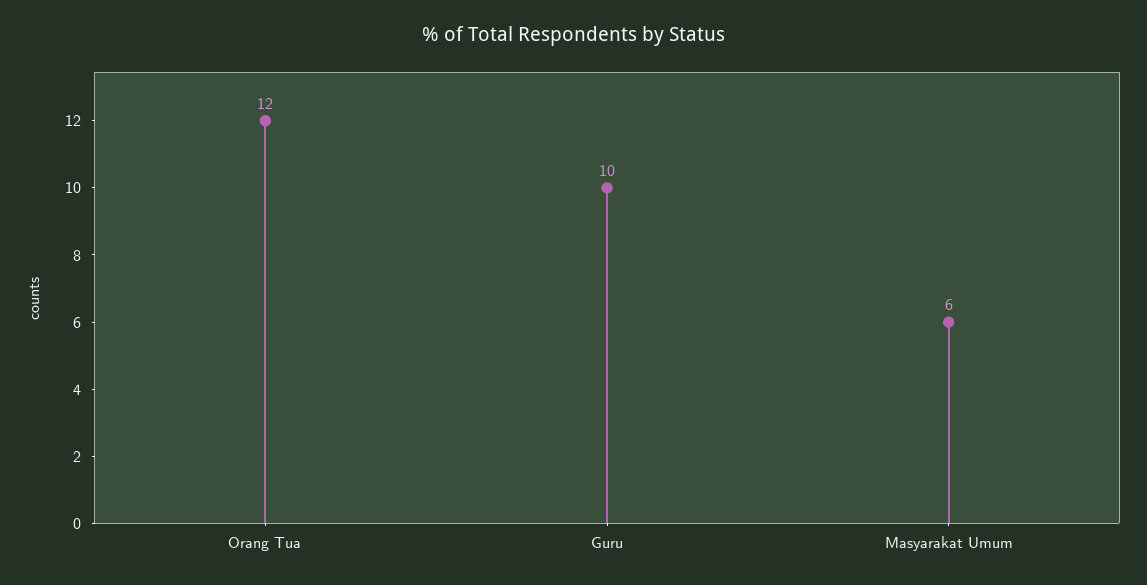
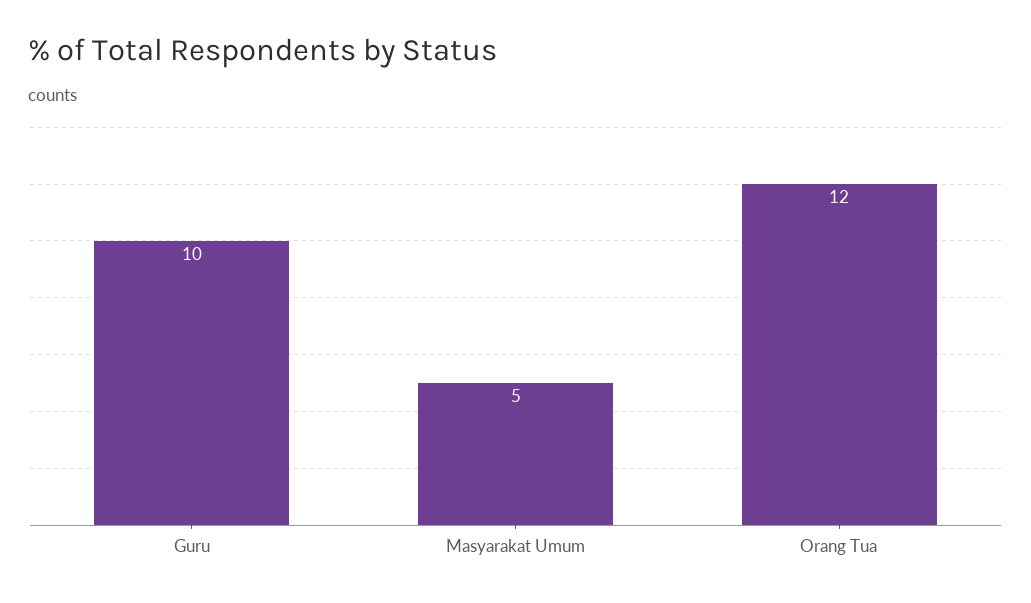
  {
    "Orang Tua": 12,
    "Guru": 10,
-   "Masyarakat Umum": 6
+   "Masyarakat Umum": 5
  }

